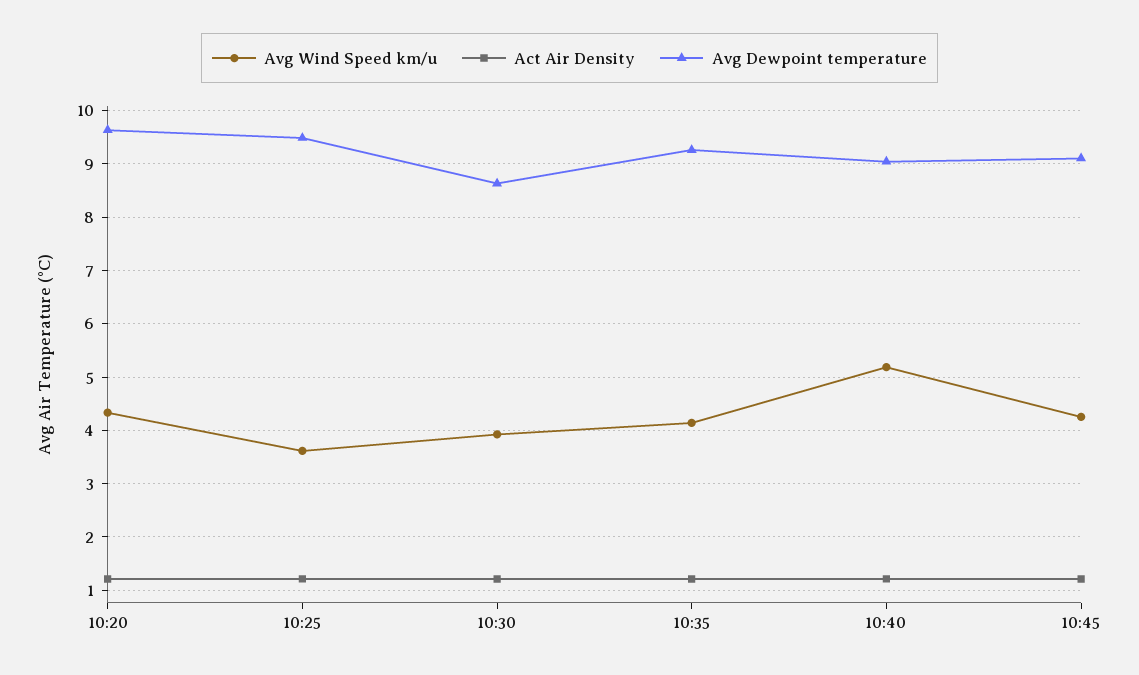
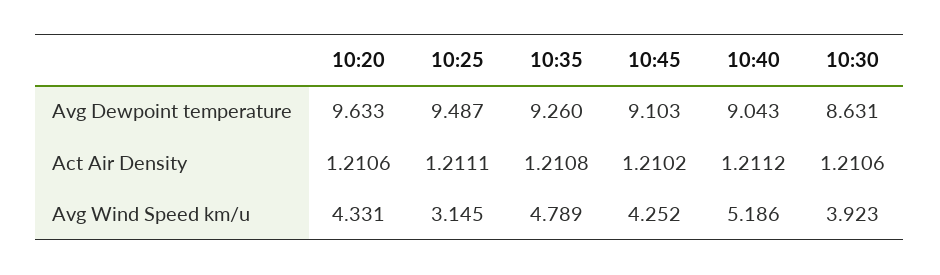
  {
    "Avg Wind Speed km/u": {
      "10:20": 4.331,
-     "10:25": 3.6,
+     "10:25": 3.145,
      "10:30": 3.923,
-     "10:35": 4.2,
+     "10:35": 4.789,
      "10:40": 5.186,
      "10:45": 4.252
    },
    "Act Air Density": {
      "10:20": 1.2106,
      "10:25": 1.2111,
      "10:30": 1.2106,
      "10:35": 1.2108,
      "10:40": 1.2112,
      "10:45": 1.2102
    },
    "Avg Dewpoint temperature": {
      "10:20": 9.633,
      "10:25": 9.487,
      "10:30": 8.631,
      "10:35": 9.26,
      "10:40": 9.043,
      "10:45": 9.103
    }
  }

